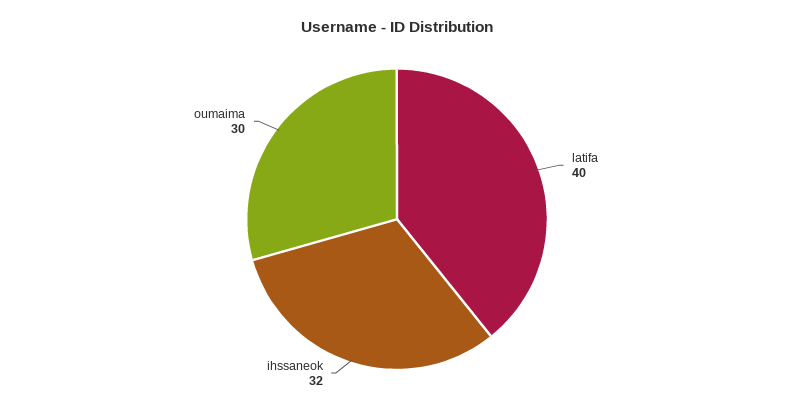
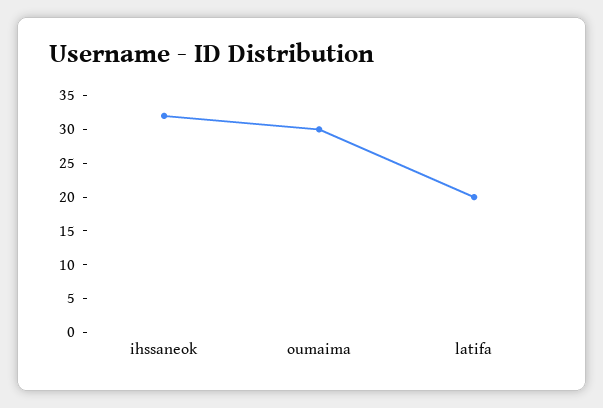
  {
-   "latifa": 40,
+   "latifa": 20,
    "ihssaneok": 32,
    "oumaima": 30
  }

